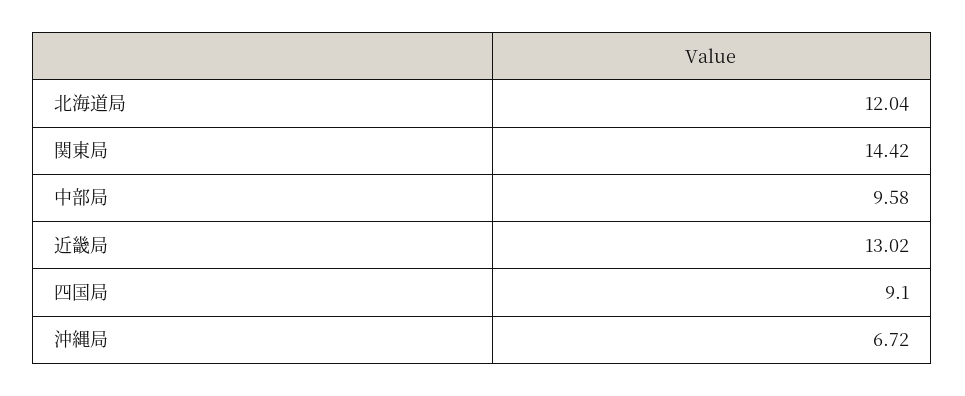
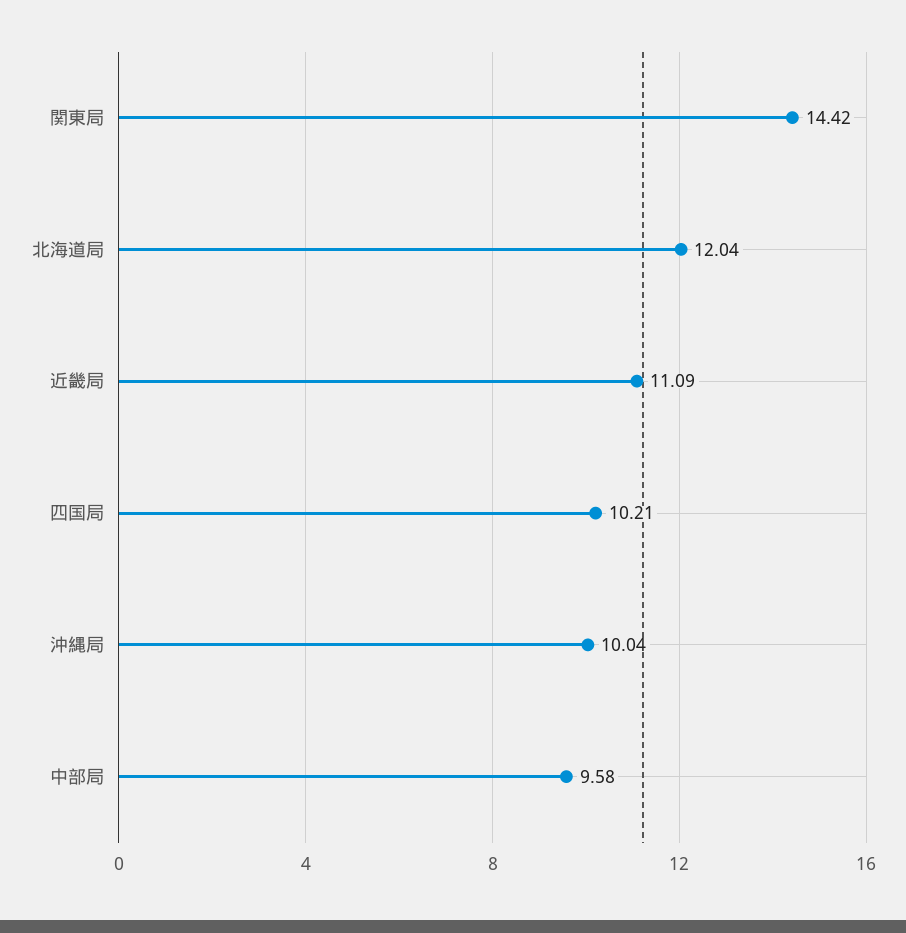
  {
    "北海道局": 12.04,
    "関東局": 14.42,
    "中部局": 9.58,
-   "近畿局": 13.02,
+   "近畿局": 11.09,
-   "四国局": 9.1,
+   "四国局": 10.21,
-   "沖縄局": 6.72
+   "沖縄局": 10.04
  }

